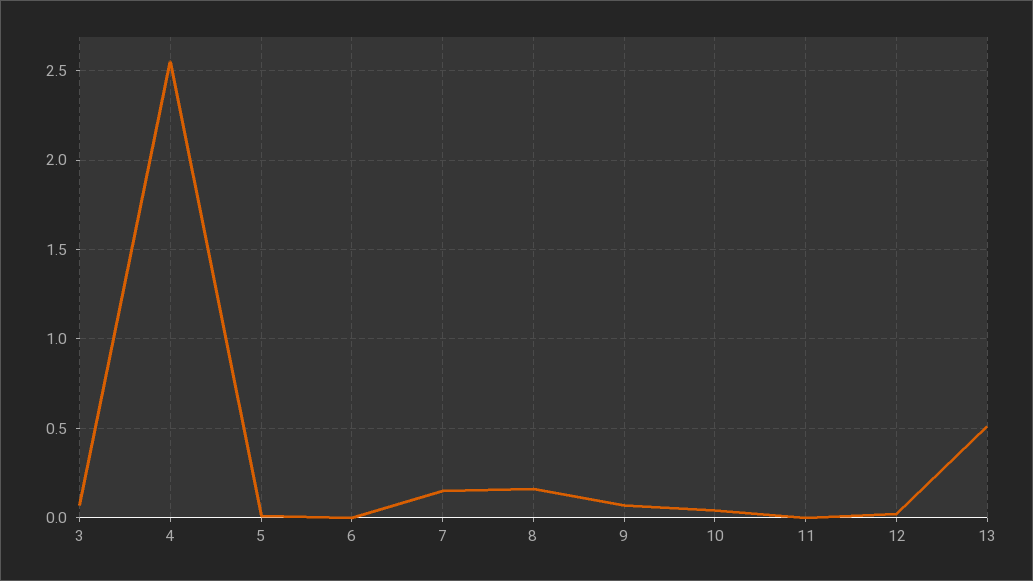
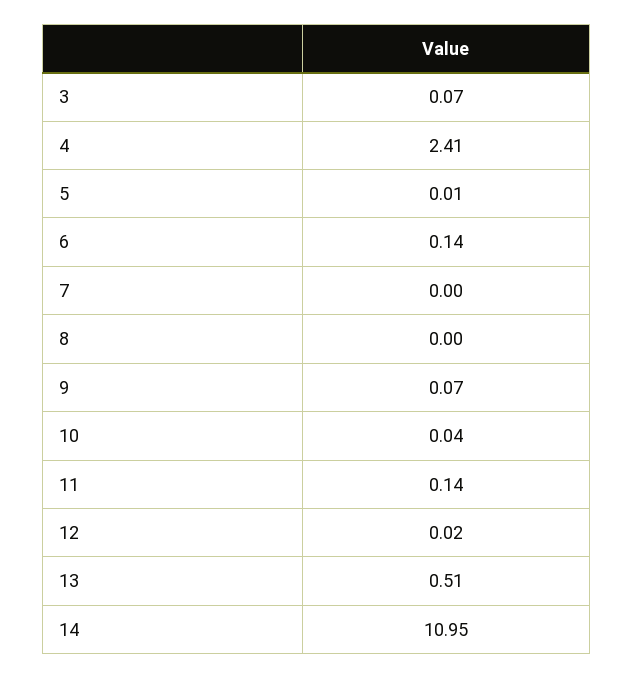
  {
    "3": 0.07,
-   "4": 2.55,
+   "4": 2.41,
    "5": 0.01,
-   "6": 0,
+   "6": 0.14,
-   "7": 0.15,
+   "7": 0,
-   "8": 0.15,
+   "8": 0,
    "9": 0.07,
    "10": 0.04,
-   "11": 0,
+   "11": 0.14,
    "12": 0.02,
-   "13": 0.51
+   "13": 0.51,
+   "14": 10.95
  }

